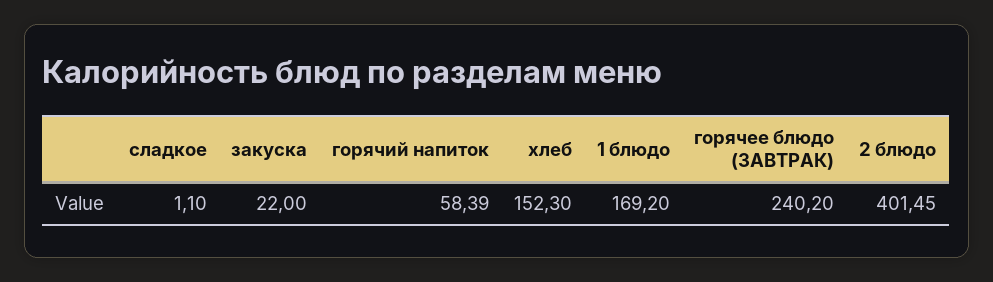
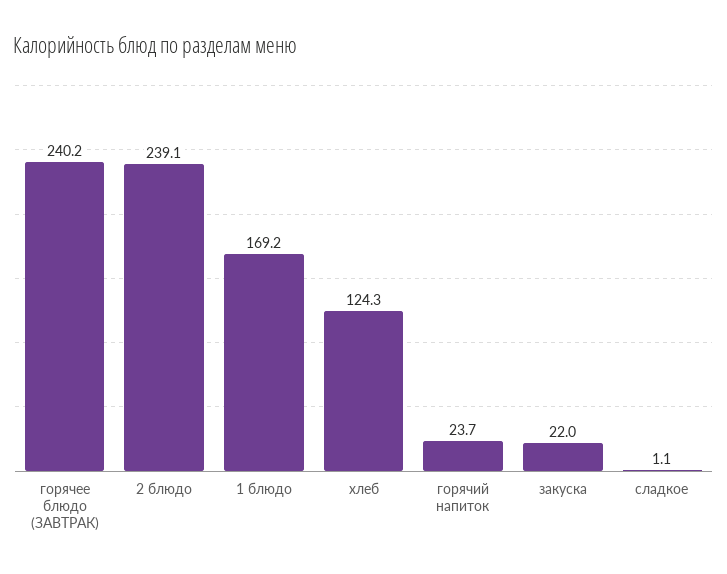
  {
    "сладкое": 1.1,
    "закуска": 22,
-   "горячий напиток": 58.39,
+   "горячий напиток": 23.7,
-   "хлеб": 152.3,
+   "хлеб": 124.3,
    "1 блюдо": 169.2,
    "горячее блюдо (ЗАВТРАК)": 240.2,
-   "2 блюдо": 401.45
+   "2 блюдо": 239.1
  }

